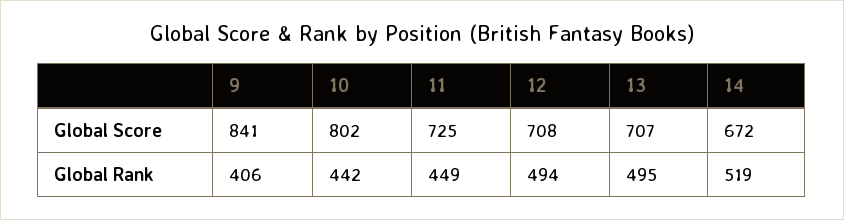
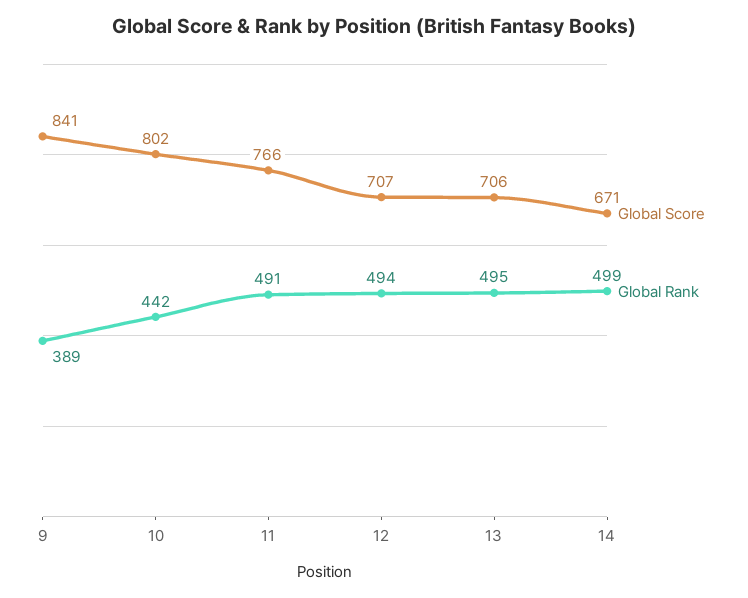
  {
    "Global Score": {
      "9": 841,
      "10": 802,
-     "11": 725,
+     "11": 766,
-     "12": 708,
+     "12": 707,
-     "13": 707,
+     "13": 706,
-     "14": 672
+     "14": 671
    },
    "Global Rank": {
-     "9": 406,
+     "9": 389,
      "10": 442,
-     "11": 449,
+     "11": 491,
      "12": 494,
      "13": 495,
-     "14": 519
+     "14": 499
    }
  }

